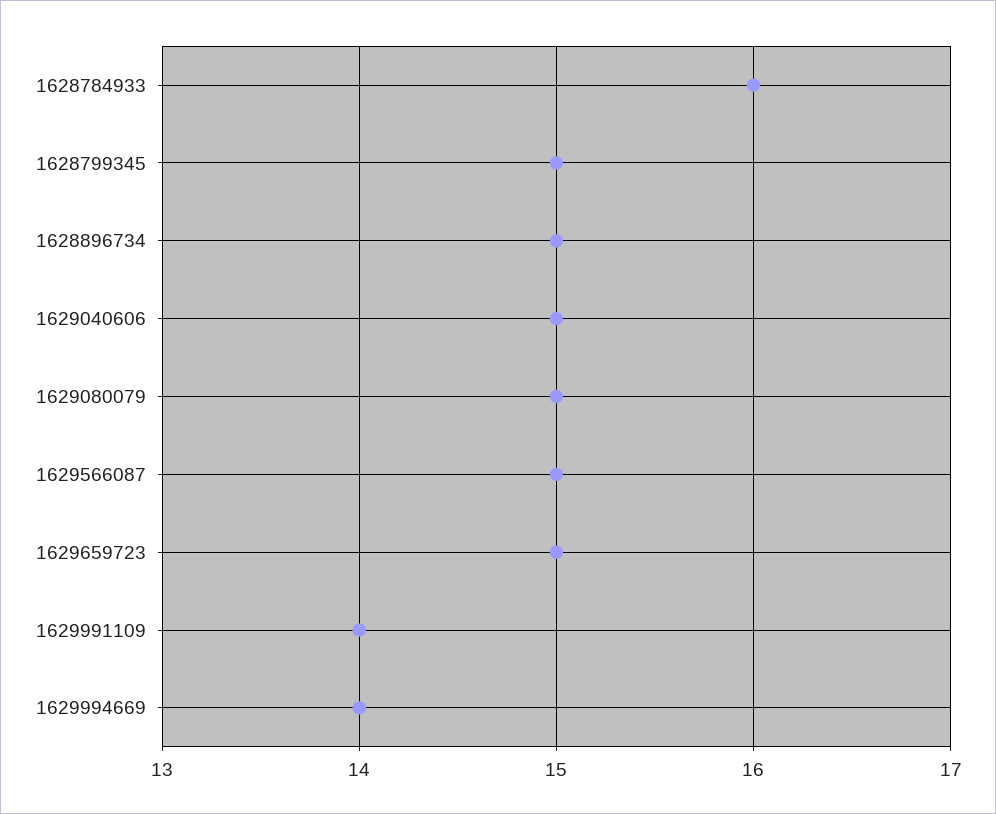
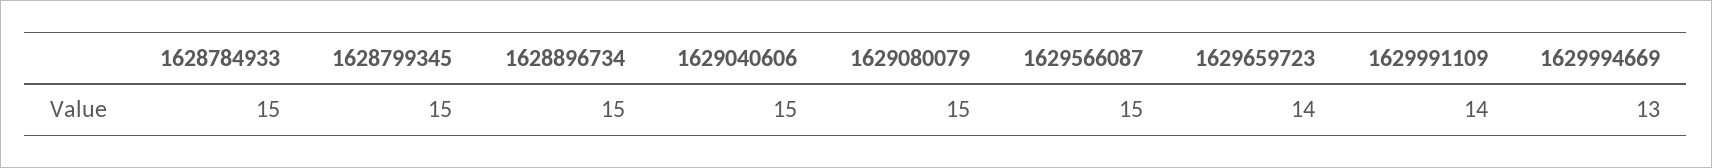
  {
-   "1628784933": 16,
+   "1628784933": 15,
    "1628799345": 15,
    "1628896734": 15,
    "1629040606": 15,
    "1629080079": 15,
    "1629566087": 15,
-   "1629659723": 15,
+   "1629659723": 14,
    "1629991109": 14,
-   "1629994669": 14
+   "1629994669": 13
  }

